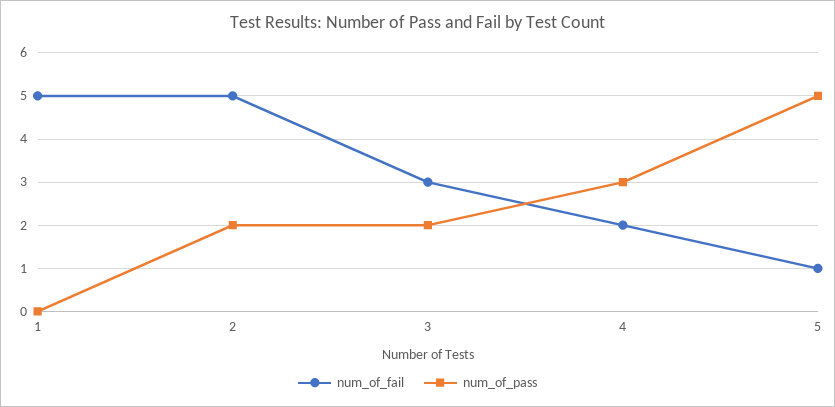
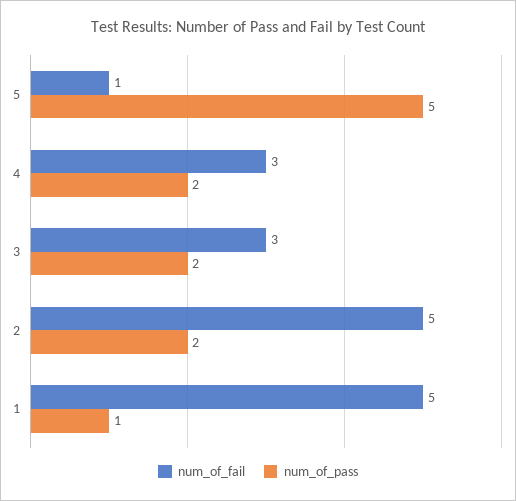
  {
    "num_of_fail": {
      "1": 5,
      "2": 5,
      "3": 3,
-     "4": 2,
+     "4": 3,
      "5": 1
    },
    "num_of_pass": {
-     "1": 0,
+     "1": 1,
      "2": 2,
      "3": 2,
-     "4": 3,
+     "4": 2,
      "5": 5
    }
  }

